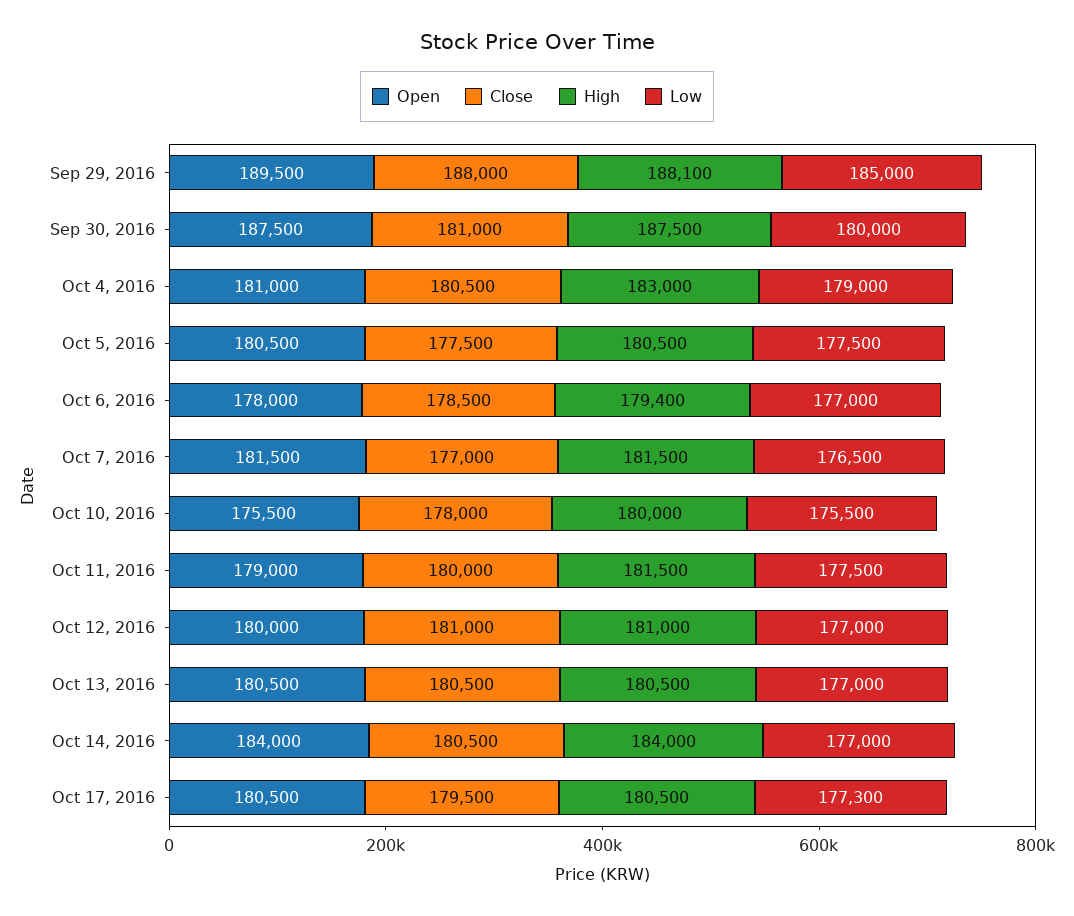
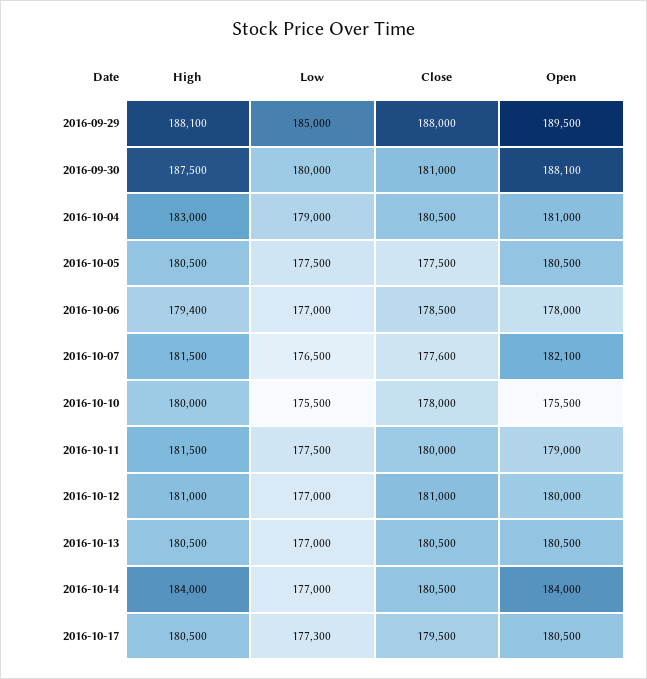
  {
    "Open": {
      "Sep 29, 2016": 189500,
-     "Sep 30, 2016": 187500,
+     "Sep 30, 2016": 188100,
      "Oct 4, 2016": 181000,
      "Oct 5, 2016": 180500,
      "Oct 6, 2016": 178000,
-     "Oct 7, 2016": 181500,
+     "Oct 7, 2016": 182100,
      "Oct 10, 2016": 175500,
      "Oct 11, 2016": 179000,
      "Oct 12, 2016": 180000,
      "Oct 13, 2016": 180500,
      "Oct 14, 2016": 184000,
      "Oct 17, 2016": 180500
    },
    "Close": {
      "Sep 29, 2016": 188000,
      "Sep 30, 2016": 181000,
      "Oct 4, 2016": 180500,
      "Oct 5, 2016": 177500,
      "Oct 6, 2016": 178500,
-     "Oct 7, 2016": 177000,
+     "Oct 7, 2016": 177600,
      "Oct 10, 2016": 178000,
      "Oct 11, 2016": 180000,
      "Oct 12, 2016": 181000,
      "Oct 13, 2016": 180500,
      "Oct 14, 2016": 180500,
      "Oct 17, 2016": 179500
    },
    "High": {
      "Sep 29, 2016": 188100,
      "Sep 30, 2016": 187500,
      "Oct 4, 2016": 183000,
      "Oct 5, 2016": 180500,
      "Oct 6, 2016": 179400,
      "Oct 7, 2016": 181500,
      "Oct 10, 2016": 180000,
      "Oct 11, 2016": 181500,
      "Oct 12, 2016": 181000,
      "Oct 13, 2016": 180500,
      "Oct 14, 2016": 184000,
      "Oct 17, 2016": 180500
    },
    "Low": {
      "Sep 29, 2016": 185000,
      "Sep 30, 2016": 180000,
      "Oct 4, 2016": 179000,
      "Oct 5, 2016": 177500,
      "Oct 6, 2016": 177000,
      "Oct 7, 2016": 176500,
      "Oct 10, 2016": 175500,
      "Oct 11, 2016": 177500,
      "Oct 12, 2016": 177000,
      "Oct 13, 2016": 177000,
      "Oct 14, 2016": 177000,
      "Oct 17, 2016": 177300
    }
  }

